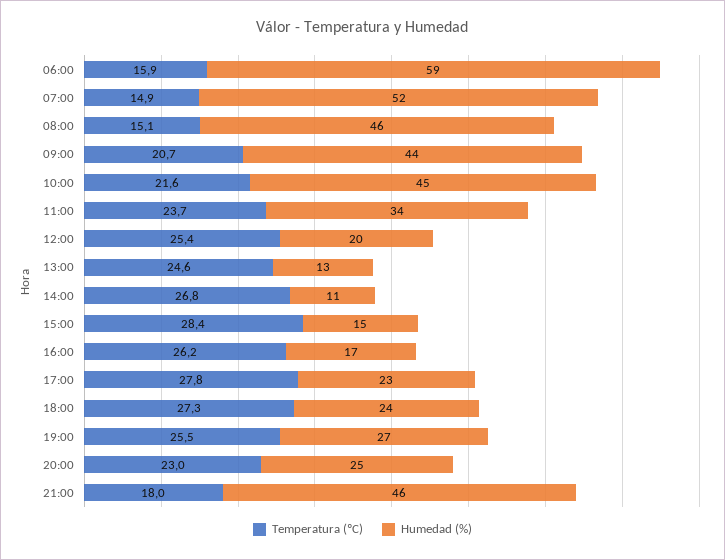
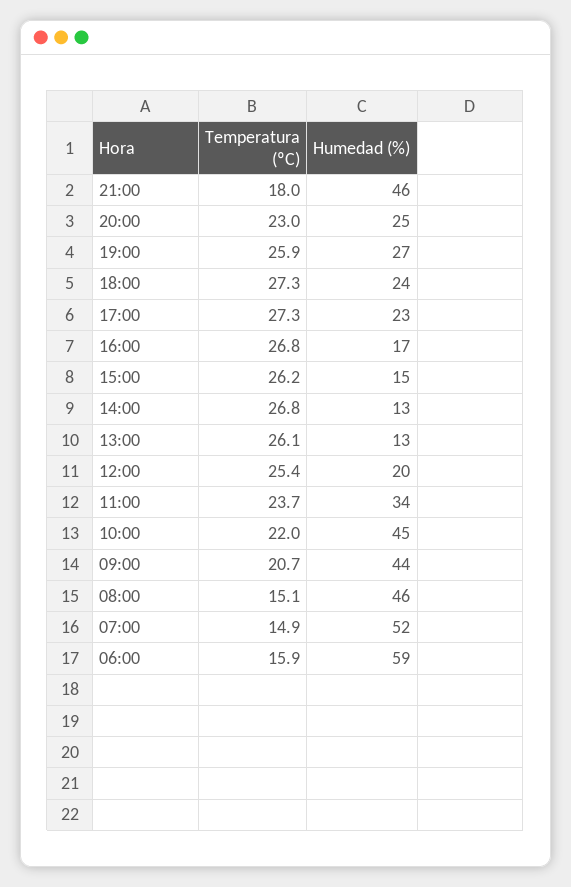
  {
    "Temperatura (ºC)": {
      "06:00": 15.9,
      "07:00": 14.9,
      "08:00": 15.1,
      "09:00": 20.7,
-     "10:00": 21.6,
+     "10:00": 22,
      "11:00": 23.7,
      "12:00": 25.4,
-     "13:00": 24.6,
+     "13:00": 26.1,
      "14:00": 26.8,
-     "15:00": 28.4,
+     "15:00": 26.2,
-     "16:00": 26.2,
+     "16:00": 26.8,
-     "17:00": 27.8,
+     "17:00": 27.3,
      "18:00": 27.3,
-     "19:00": 25.5,
+     "19:00": 25.9,
      "20:00": 23,
      "21:00": 18
    },
    "Humedad (%)": {
      "06:00": 59,
      "07:00": 52,
      "08:00": 46,
      "09:00": 44,
      "10:00": 45,
      "11:00": 34,
      "12:00": 20,
      "13:00": 13,
-     "14:00": 11,
+     "14:00": 13,
      "15:00": 15,
      "16:00": 17,
      "17:00": 23,
      "18:00": 24,
      "19:00": 27,
      "20:00": 25,
      "21:00": 46
    }
  }

